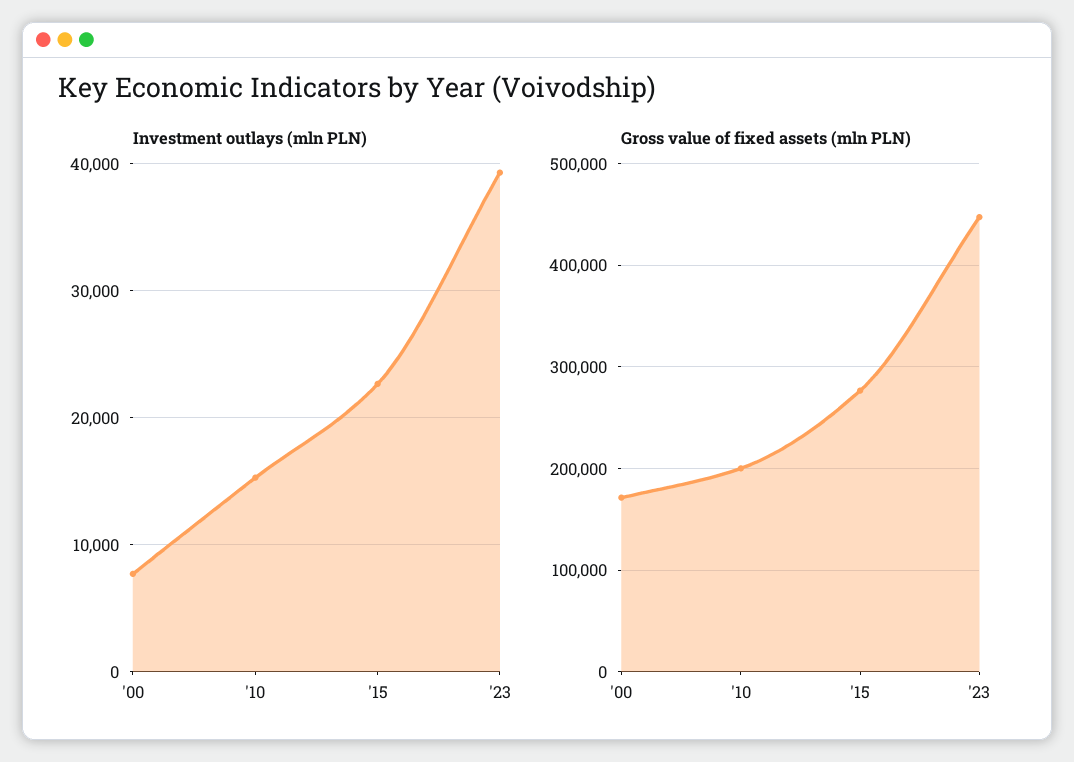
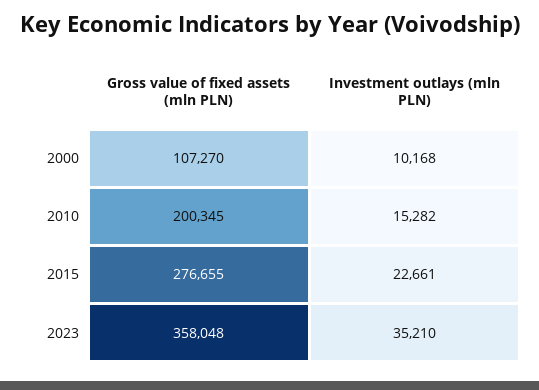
  {
    "Investment outlays (mln PLN)": {
-     "'00": 8000,
+     "'00": 10168,
      "'10": 15282,
      "'15": 22661,
-     "'23": 39000
+     "'23": 35210
    },
    "Gross value of fixed assets (mln PLN)": {
-     "'00": 170000,
+     "'00": 107270,
      "'10": 200345,
      "'15": 276655,
-     "'23": 450000
+     "'23": 358048
    }
  }

